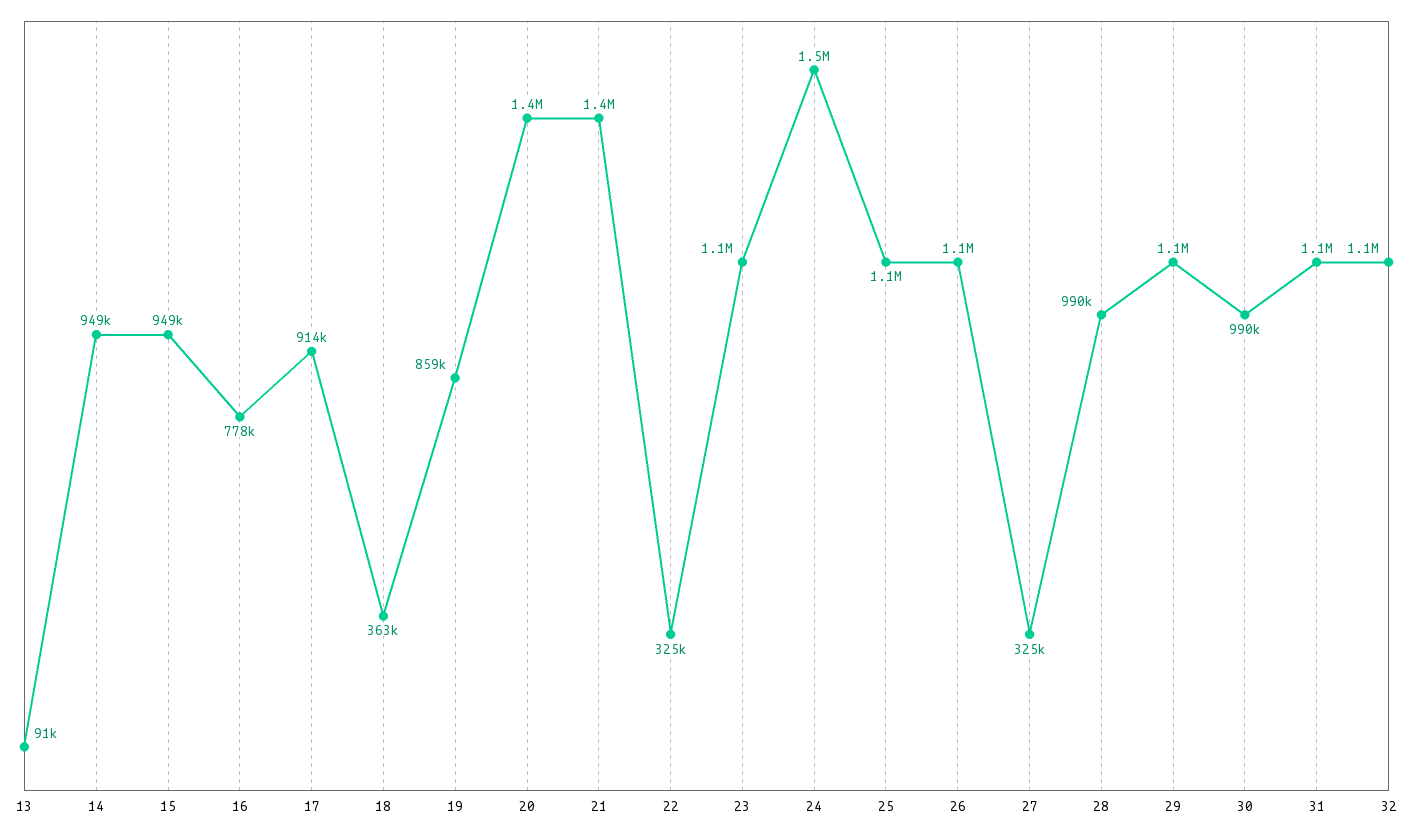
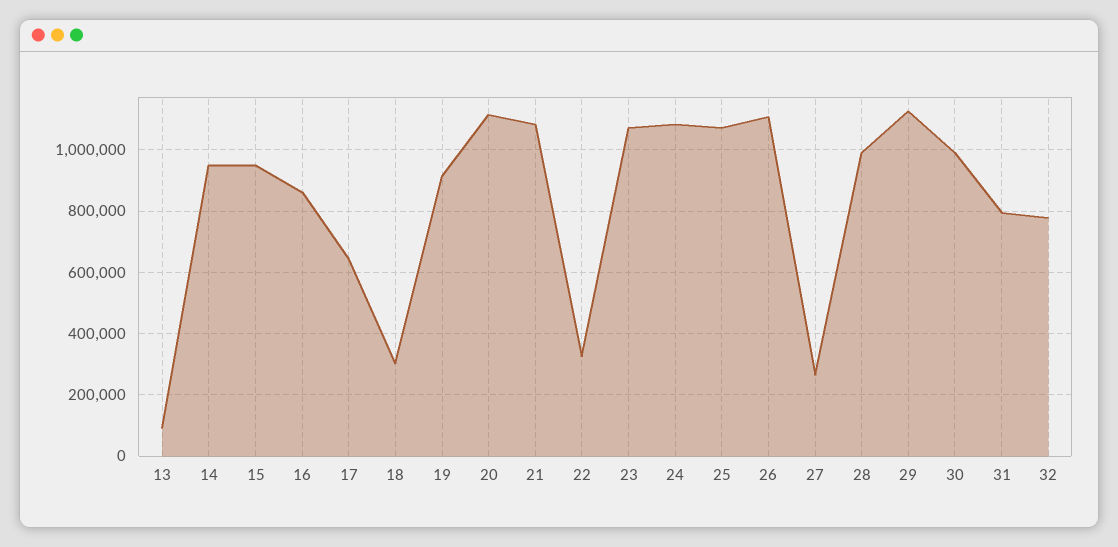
  {
    "13": 91000,
    "14": 949000,
    "15": 949000,
-   "16": 778000,
+   "16": 860000,
-   "17": 914000,
+   "17": 640000,
-   "18": 363000,
+   "18": 300000,
-   "19": 859000,
+   "19": 920000,
-   "20": 1400000,
+   "20": 1120000,
-   "21": 1400000,
+   "21": 1080000,
    "22": 325000,
    "23": 1100000,
-   "24": 1500000,
+   "24": 1080000,
    "25": 1100000,
    "26": 1100000,
-   "27": 325000,
+   "27": 260000,
    "28": 990000,
    "29": 1100000,
    "30": 990000,
-   "31": 1100000,
+   "31": 800000,
-   "32": 1100000
+   "32": 780000
  }

